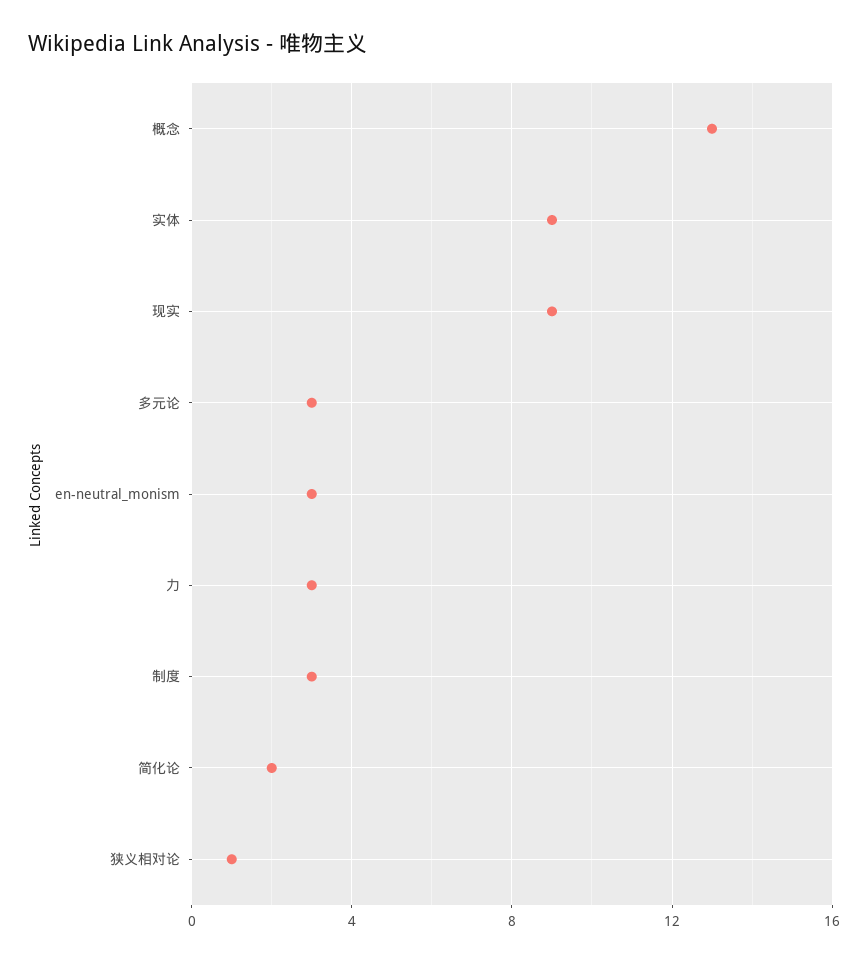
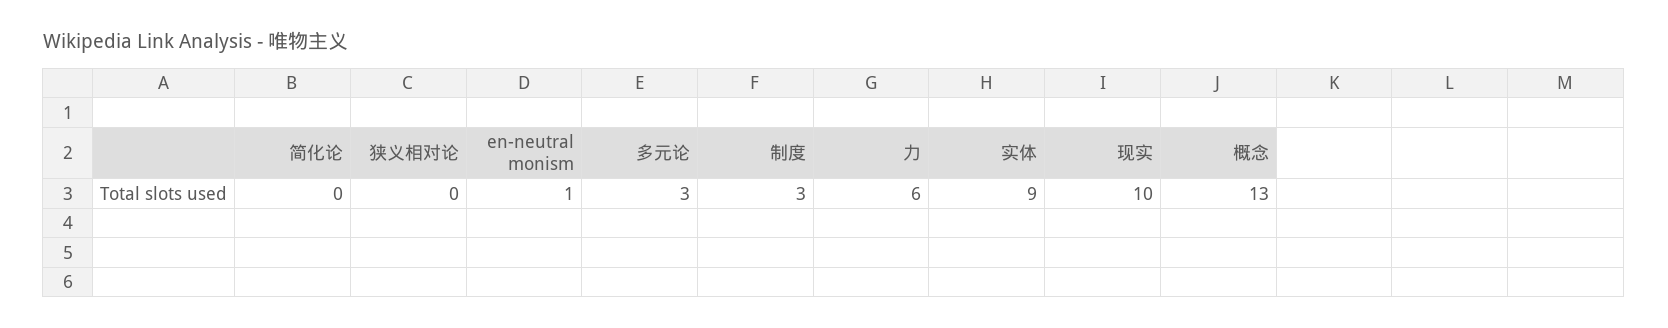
  {
    "概念": 13,
    "实体": 9,
-   "现实": 9,
+   "现实": 10,
    "多元论": 3,
-   "en-neutral_monism": 3,
+   "en-neutral_monism": 1,
-   "力": 3,
+   "力": 6,
    "制度": 3,
-   "简化论": 2,
+   "简化论": 0,
-   "狭义相对论": 1
+   "狭义相对论": 0
  }

